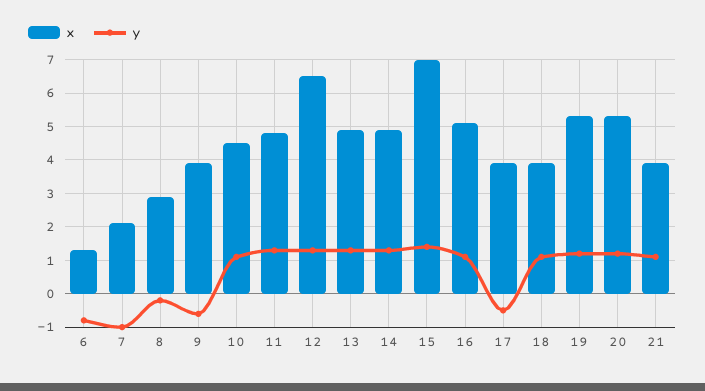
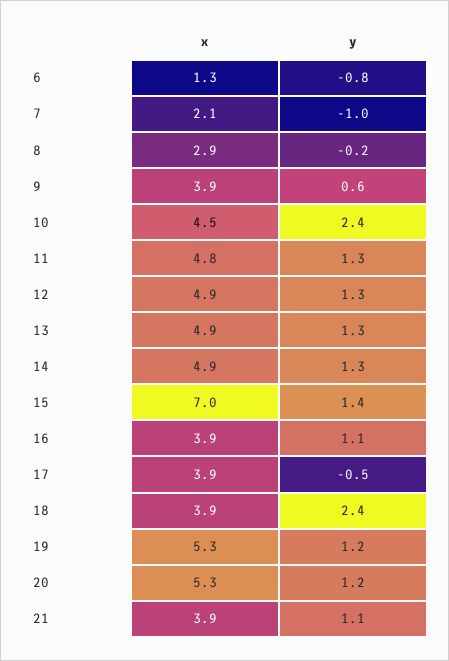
  {
    "x": {
      "6": 1.3,
      "7": 2.1,
      "8": 2.9,
      "9": 3.9,
      "10": 4.5,
      "11": 4.8,
-     "12": 6.5,
+     "12": 4.9,
      "13": 4.9,
      "14": 4.9,
      "15": 7,
-     "16": 5,
+     "16": 3.9,
      "17": 3.9,
      "18": 3.9,
      "19": 5.3,
      "20": 5.3,
      "21": 3.9
    },
    "y": {
      "6": -0.8,
      "7": -1,
      "8": -0.2,
-     "9": -0.5,
+     "9": 0.6,
-     "10": 1,
+     "10": 2.4,
      "11": 1.3,
      "12": 1.3,
      "13": 1.3,
      "14": 1.3,
      "15": 1.4,
      "16": 1.1,
      "17": -0.5,
-     "18": 1,
+     "18": 2.4,
      "19": 1.2,
      "20": 1.2,
      "21": 1.1
    }
  }

